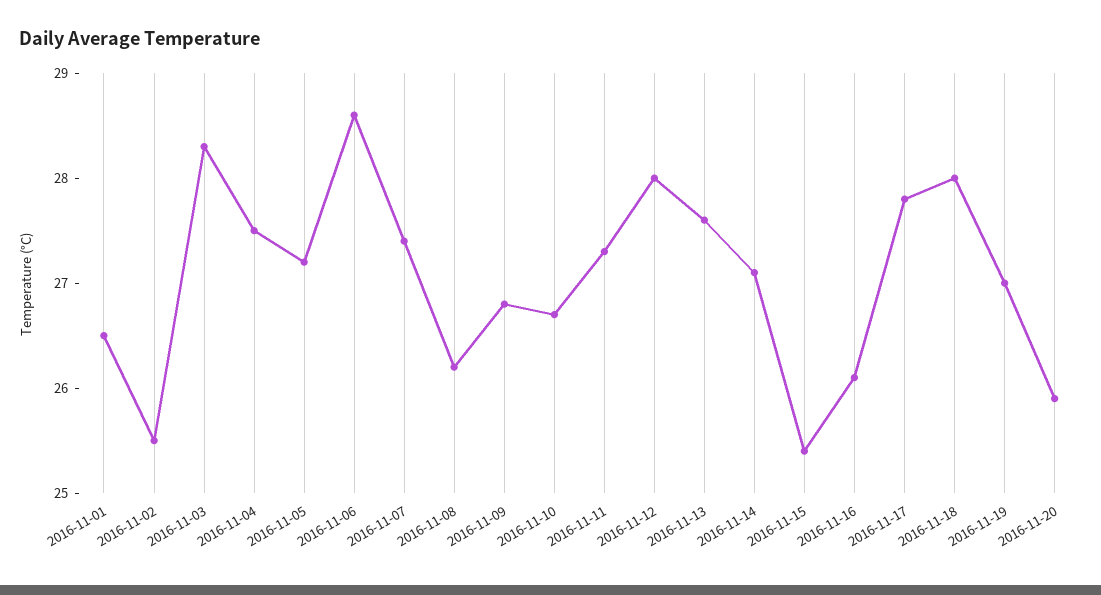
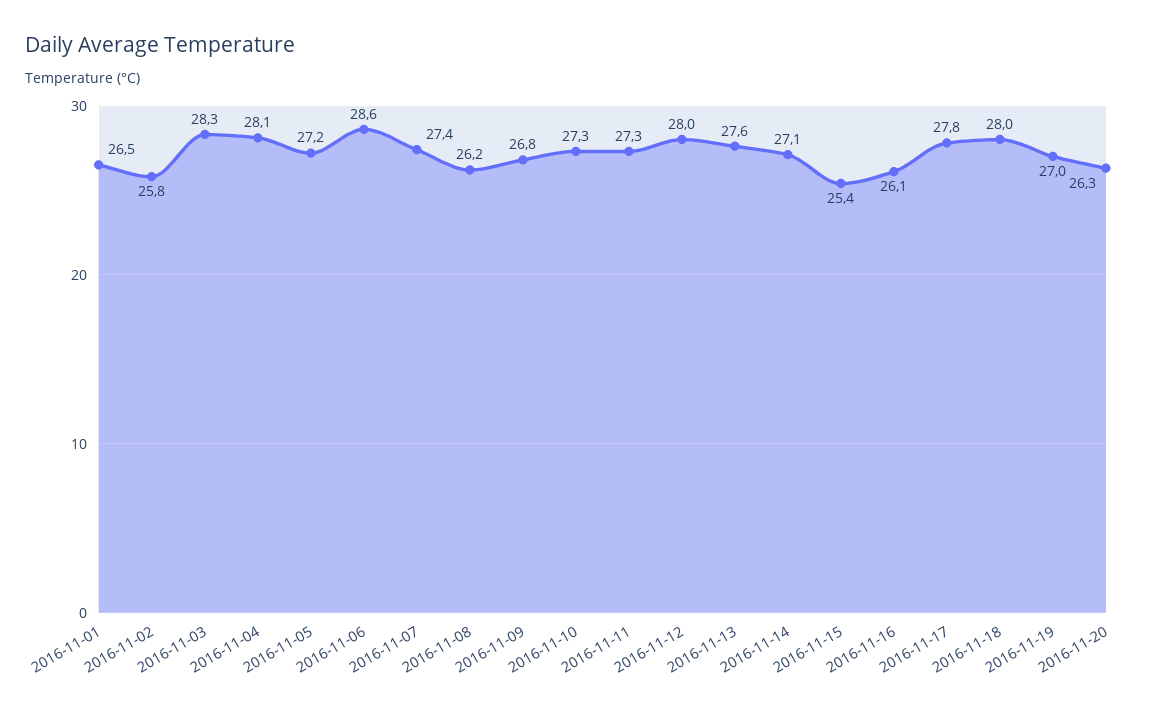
  {
    "2016-11-01": 26.5,
-   "2016-11-02": 25.5,
+   "2016-11-02": 25.8,
    "2016-11-03": 28.3,
-   "2016-11-04": 27.5,
+   "2016-11-04": 28.1,
    "2016-11-05": 27.2,
    "2016-11-06": 28.6,
    "2016-11-07": 27.4,
    "2016-11-08": 26.2,
    "2016-11-09": 26.8,
-   "2016-11-10": 26.7,
+   "2016-11-10": 27.3,
    "2016-11-11": 27.3,
    "2016-11-12": 28,
    "2016-11-13": 27.6,
    "2016-11-14": 27.1,
    "2016-11-15": 25.4,
    "2016-11-16": 26.1,
    "2016-11-17": 27.8,
    "2016-11-18": 28,
    "2016-11-19": 27,
-   "2016-11-20": 25.9
+   "2016-11-20": 26.3
  }

